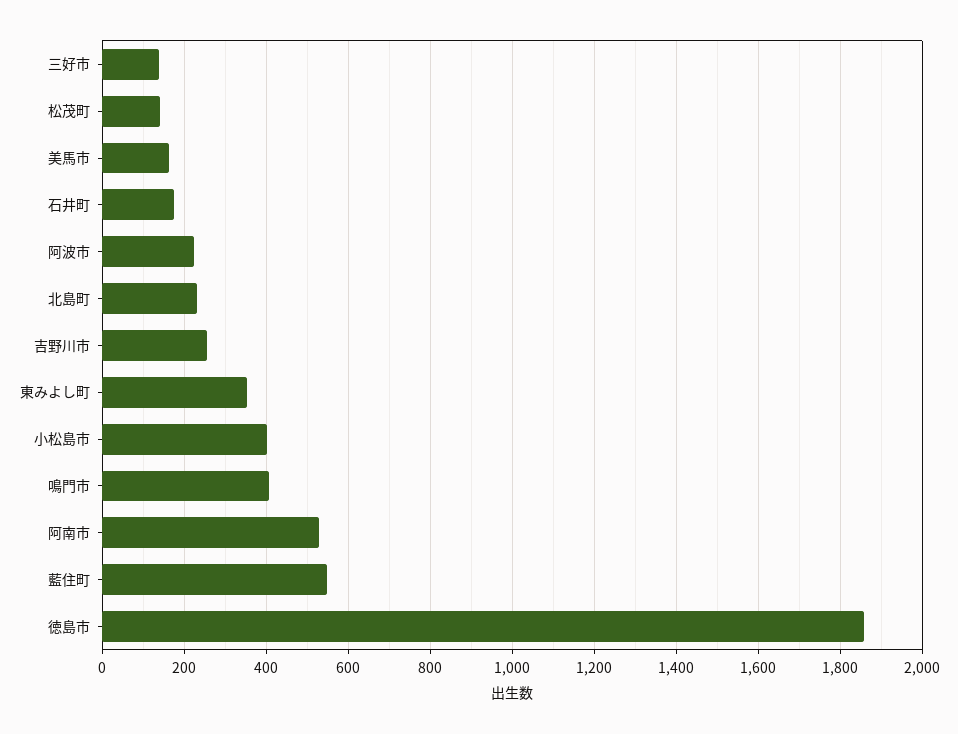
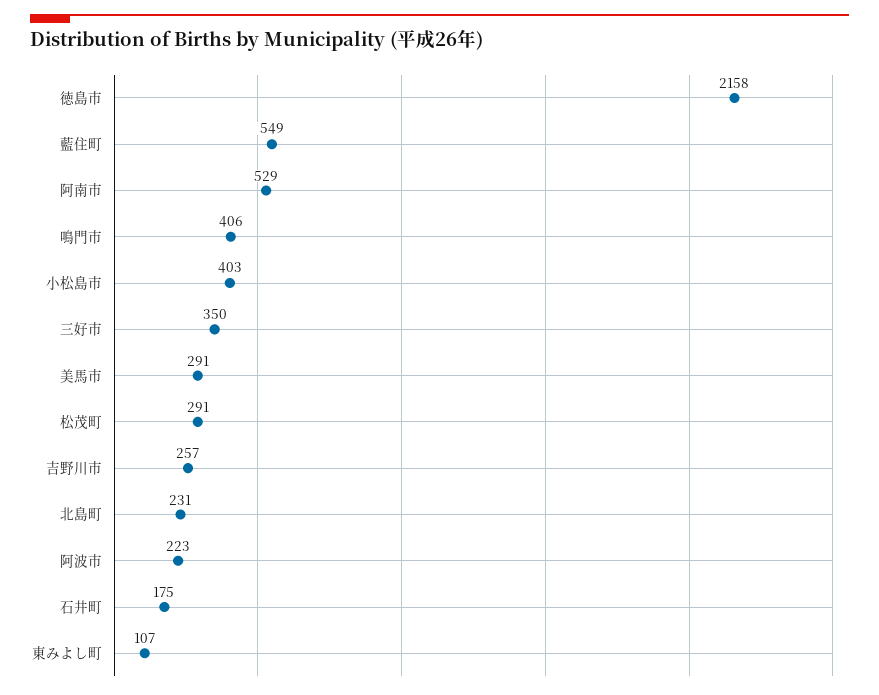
  {
-   "三好市": 140,
+   "三好市": 350,
-   "松茂町": 140,
+   "松茂町": 291,
-   "美馬市": 160,
+   "美馬市": 291,
    "石井町": 175,
    "阿波市": 223,
    "北島町": 231,
    "吉野川市": 257,
-   "東みよし町": 360,
+   "東みよし町": 107,
    "小松島市": 403,
    "鳴門市": 406,
    "阿南市": 529,
    "藍住町": 549,
-   "徳島市": 1860
+   "徳島市": 2158
  }

